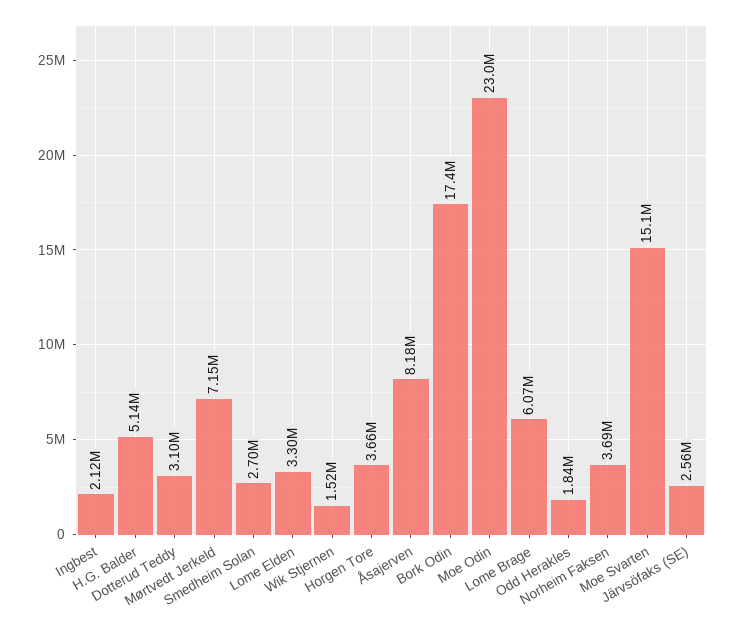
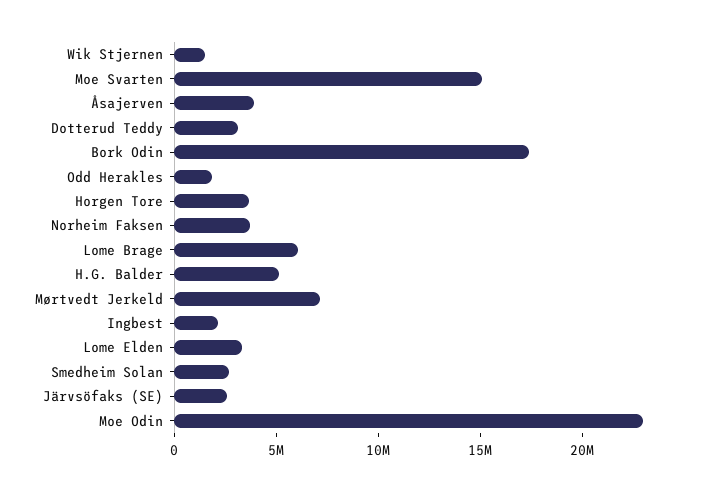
  {
    "Ingbest": 2120000,
    "H.G. Balder": 5140000,
    "Dotterud Teddy": 3100000,
    "Mørtvedt Jerkeld": 7150000,
    "Smedheim Solan": 2700000,
    "Lome Elden": 3300000,
    "Wik Stjernen": 1520000,
    "Horgen Tore": 3660000,
-   "Åsajerven": 8180000,
+   "Åsajerven": 4000000,
    "Bork Odin": 17400000,
    "Moe Odin": 23000000,
    "Lome Brage": 6070000,
    "Odd Herakles": 1840000,
    "Norheim Faksen": 3690000,
    "Moe Svarten": 15100000,
    "Järvsöfaks (SE)": 2560000
  }

